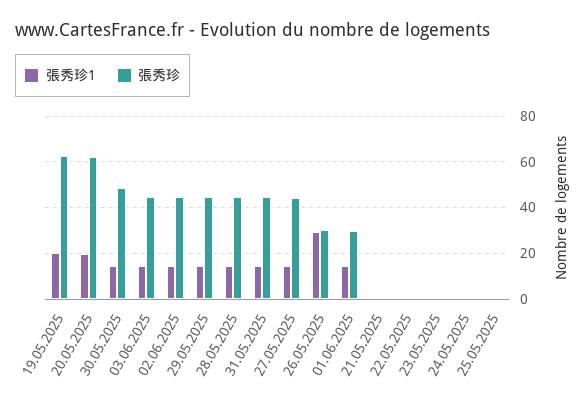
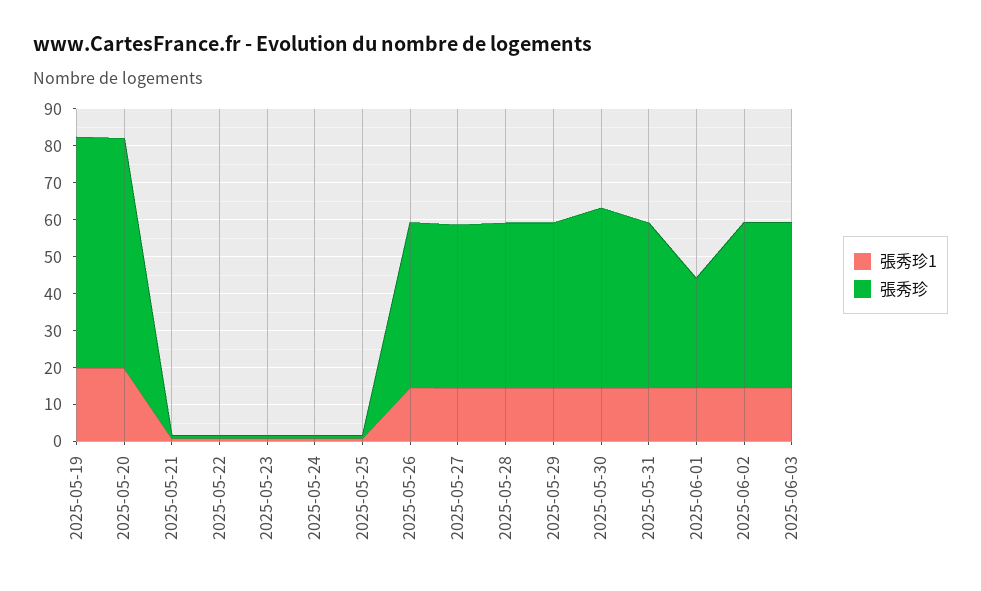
  {
    "張秀珍1": {
      "19.05.2025": 20,
      "20.05.2025": 20,
      "30.05.2025": 15,
      "03.06.2025": 15,
      "02.06.2025": 15,
      "29.05.2025": 15,
      "28.05.2025": 15,
      "31.05.2025": 15,
      "27.05.2025": 15,
-     "26.05.2025": 30,
+     "26.05.2025": 15,
      "01.06.2025": 15,
      "21.05.2025": 0,
      "22.05.2025": 0,
      "23.05.2025": 0,
      "24.05.2025": 0,
      "25.05.2025": 0
    },
    "張秀珍": {
      "19.05.2025": 62.5,
      "20.05.2025": 62.5,
      "30.05.2025": 47.5,
      "03.06.2025": 45,
      "02.06.2025": 45,
      "29.05.2025": 45,
      "28.05.2025": 45,
      "31.05.2025": 45,
      "27.05.2025": 45,
-     "26.05.2025": 30,
+     "26.05.2025": 45,
      "01.06.2025": 30,
      "21.05.2025": 0,
      "22.05.2025": 0,
      "23.05.2025": 0,
      "24.05.2025": 0,
      "25.05.2025": 0
    }
  }

